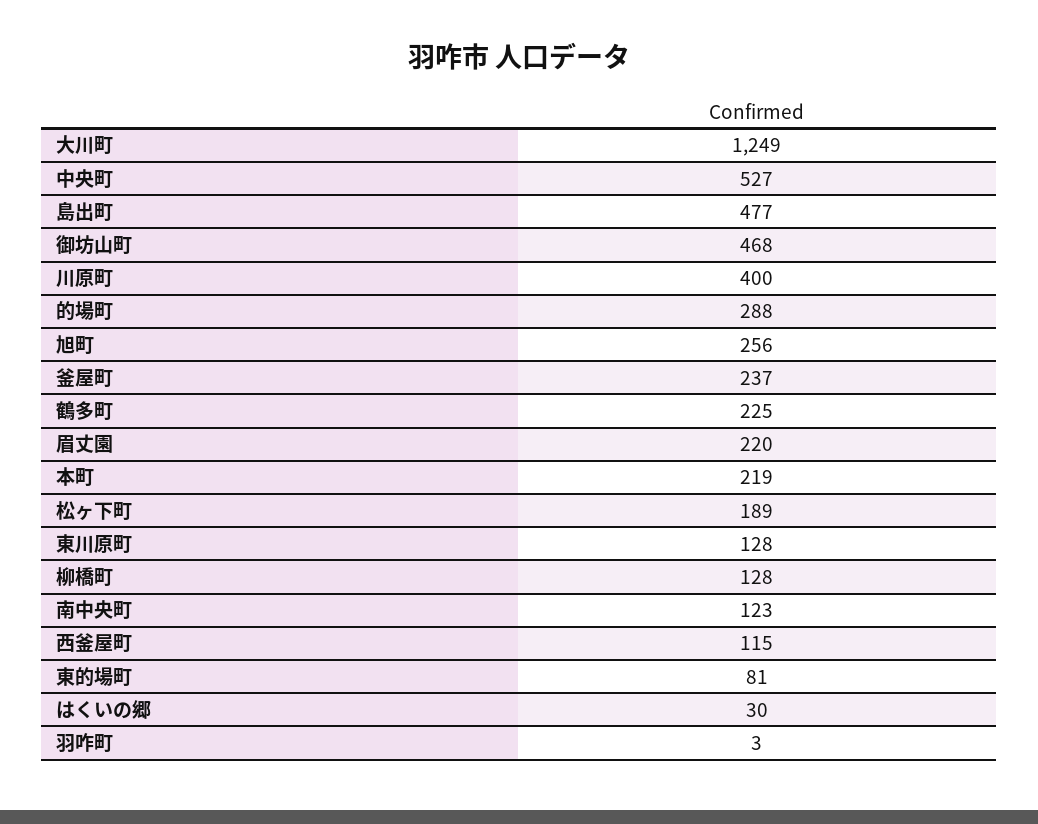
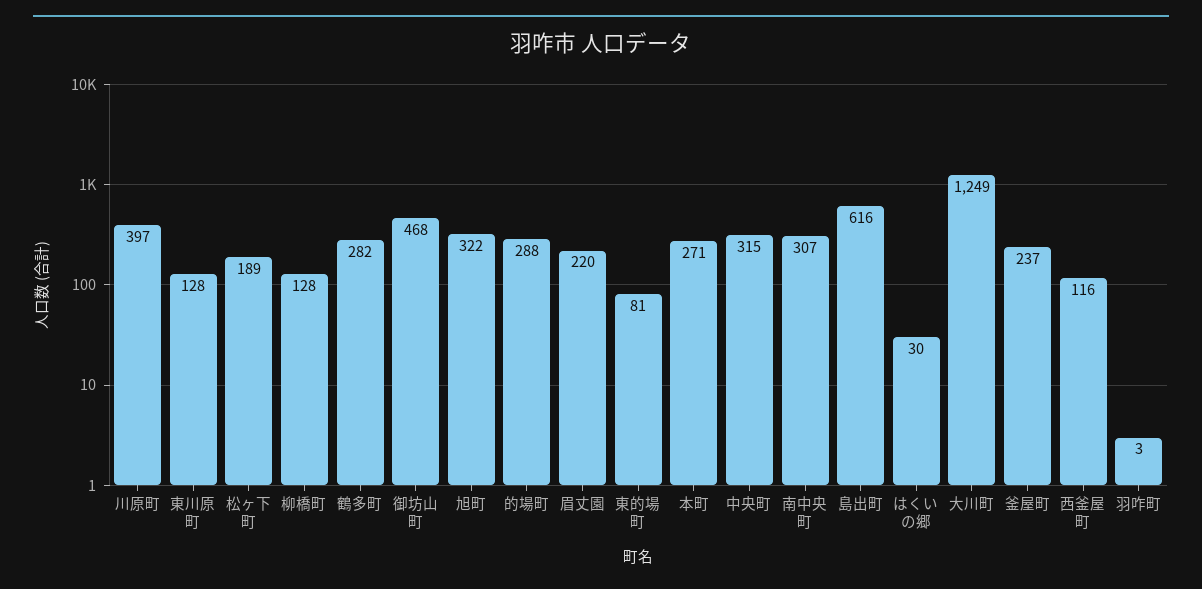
  {
    "大川町": 1249,
-   "中央町": 527,
+   "中央町": 315,
-   "島出町": 477,
+   "島出町": 616,
    "御坊山町": 468,
-   "川原町": 400,
+   "川原町": 397,
    "的場町": 288,
-   "旭町": 256,
+   "旭町": 322,
    "釜屋町": 237,
-   "鶴多町": 225,
+   "鶴多町": 282,
    "眉丈園": 220,
-   "本町": 219,
+   "本町": 271,
    "松ヶ下町": 189,
    "東川原町": 128,
    "柳橋町": 128,
-   "南中央町": 123,
+   "南中央町": 307,
-   "西釜屋町": 115,
+   "西釜屋町": 116,
    "東的場町": 81,
    "はくいの郷": 30,
    "羽咋町": 3
  }

